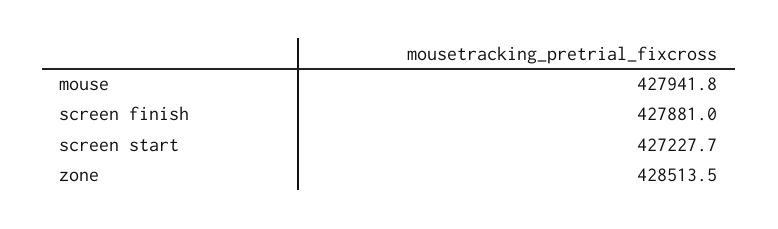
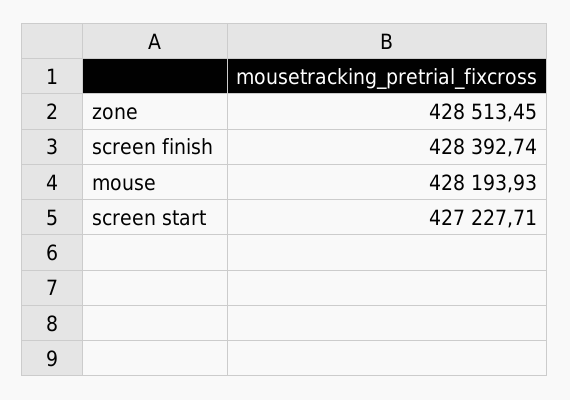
  {
-   "mouse": 427941.8,
+   "mouse": 428193.93,
-   "screen finish": 427881,
+   "screen finish": 428392.74,
    "screen start": 427227.71,
    "zone": 428513.45
  }

